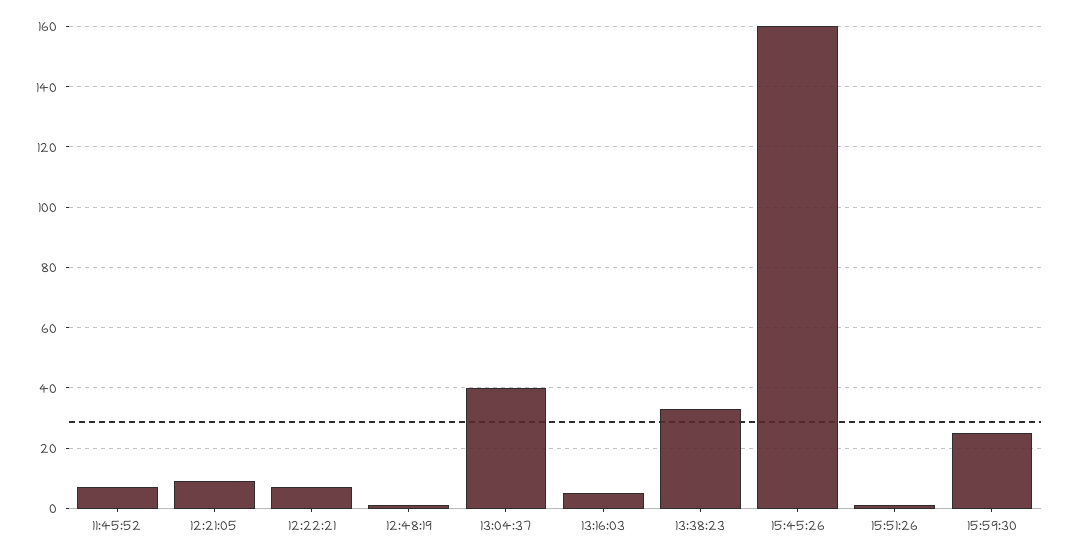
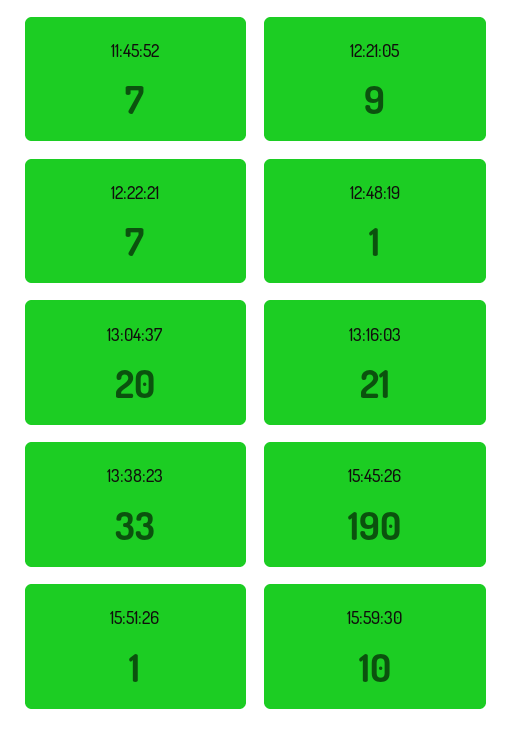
  {
    "11:45:52": 7,
    "12:21:05": 9,
    "12:22:21": 7,
    "12:48:19": 1,
-   "13:04:37": 40,
+   "13:04:37": 20,
-   "13:16:03": 5,
+   "13:16:03": 21,
    "13:38:23": 33,
-   "15:45:26": 160,
+   "15:45:26": 190,
    "15:51:26": 1,
-   "15:59:30": 25
+   "15:59:30": 10
  }

